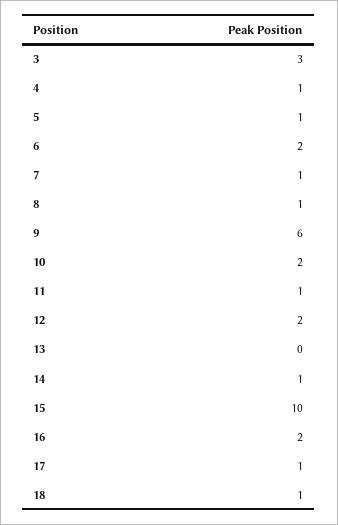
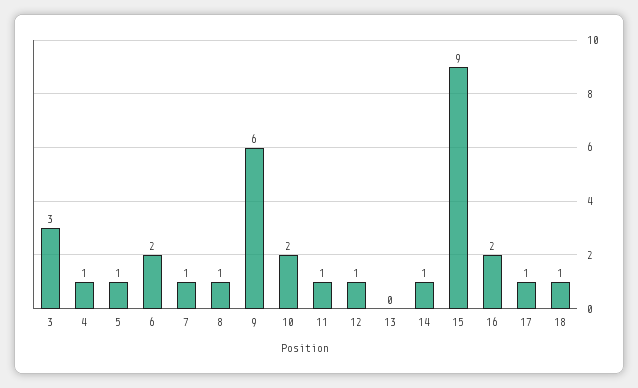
  {
    "3": 3,
    "4": 1,
    "5": 1,
    "6": 2,
    "7": 1,
    "8": 1,
    "9": 6,
    "10": 2,
    "11": 1,
-   "12": 2,
+   "12": 1,
    "13": 0,
    "14": 1,
-   "15": 10,
+   "15": 9,
    "16": 2,
    "17": 1,
    "18": 1
  }

